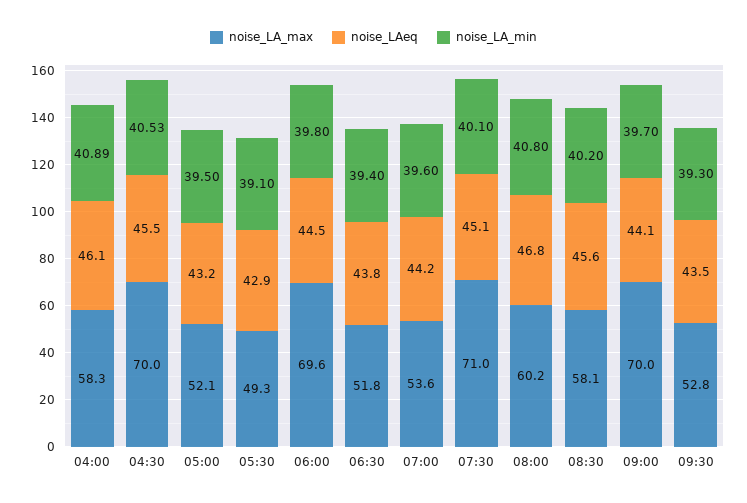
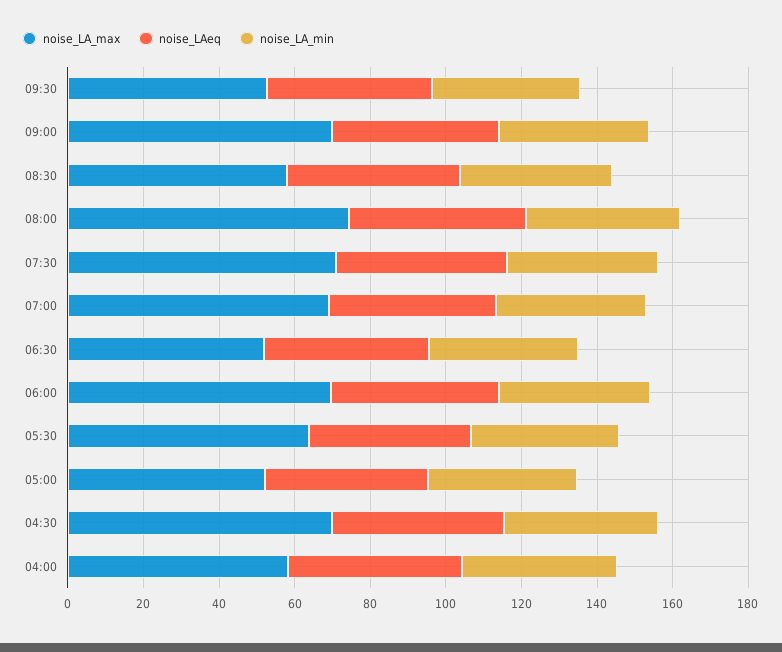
  {
    "noise_LA_max": {
      "04:00": 58.3,
      "04:30": 70,
      "05:00": 52.1,
-     "05:30": 49.3,
+     "05:30": 65,
      "06:00": 69.6,
      "06:30": 51.8,
-     "07:00": 53.6,
+     "07:00": 70,
      "07:30": 71,
-     "08:00": 60.2,
+     "08:00": 75,
      "08:30": 58.1,
      "09:00": 70,
      "09:30": 52.8
    },
    "noise_LAeq": {
      "04:00": 46.1,
      "04:30": 45.5,
      "05:00": 43.2,
      "05:30": 42.9,
      "06:00": 44.5,
      "06:30": 43.8,
      "07:00": 44.2,
      "07:30": 45.1,
      "08:00": 46.8,
      "08:30": 45.6,
      "09:00": 44.1,
      "09:30": 43.5
    },
    "noise_LA_min": {
      "04:00": 40.89,
      "04:30": 40.53,
      "05:00": 39.5,
      "05:30": 39.1,
      "06:00": 39.8,
      "06:30": 39.4,
      "07:00": 39.6,
      "07:30": 40.1,
      "08:00": 40.8,
      "08:30": 40.2,
      "09:00": 39.7,
      "09:30": 39.3
    }
  }

